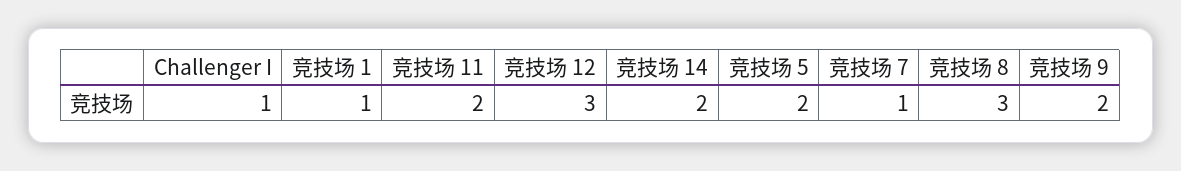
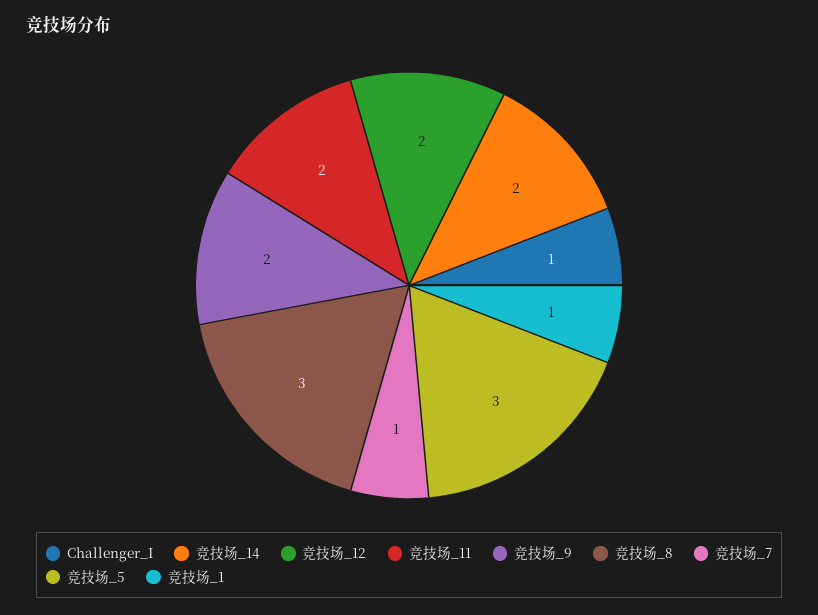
  {
    "Challenger I": 1,
    "竞技场 1": 1,
    "竞技场 11": 2,
-   "竞技场 12": 3,
+   "竞技场 12": 2,
    "竞技场 14": 2,
-   "竞技场 5": 2,
+   "竞技场 5": 3,
    "竞技场 7": 1,
    "竞技场 8": 3,
    "竞技场 9": 2
  }

